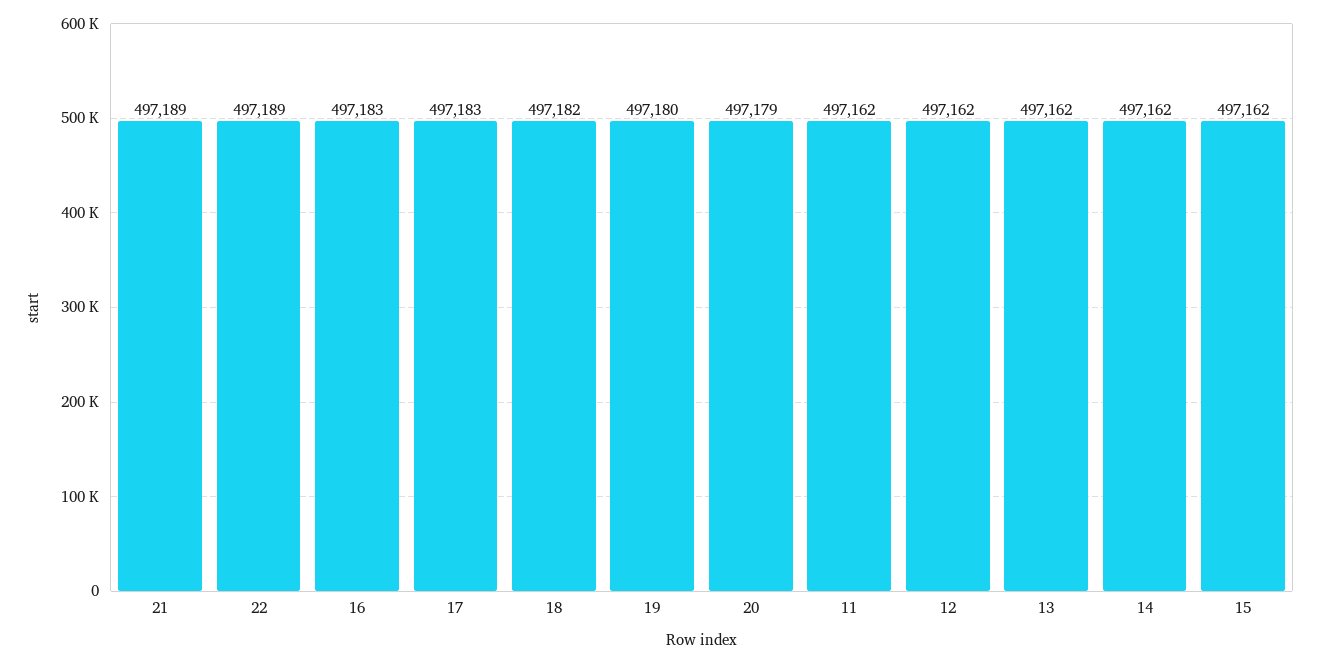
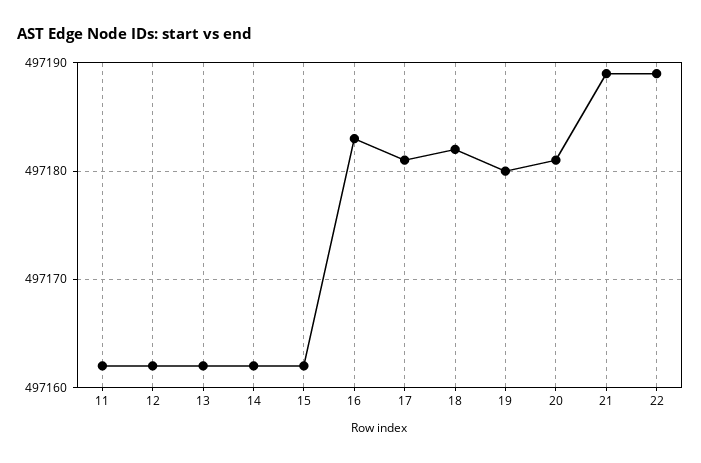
  {
    "21": 497189,
    "22": 497189,
    "16": 497183,
-   "17": 497183,
+   "17": 497181,
    "18": 497182,
    "19": 497180,
-   "20": 497179,
+   "20": 497181,
    "11": 497162,
    "12": 497162,
    "13": 497162,
    "14": 497162,
    "15": 497162
  }

